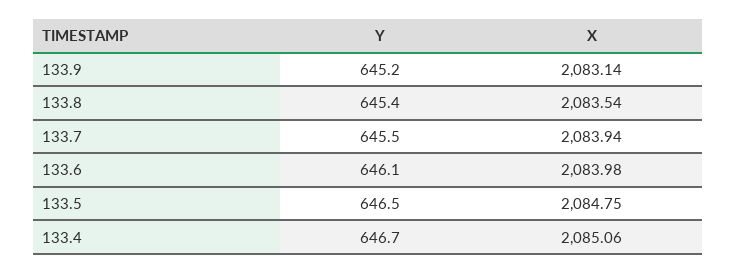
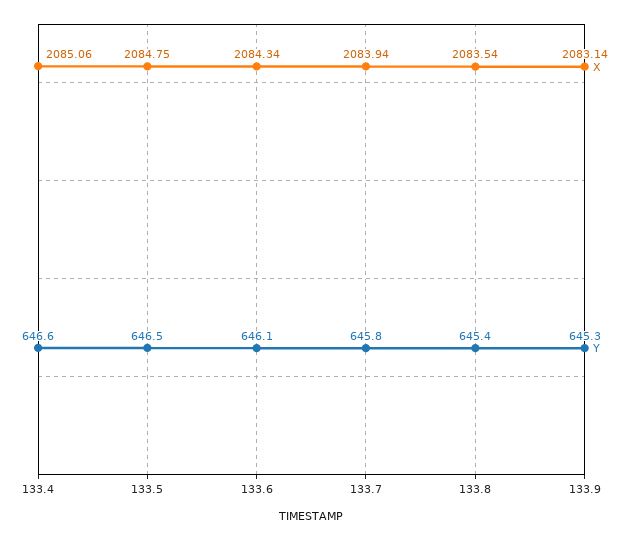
  {
    "Y": {
-     "133.9": 645.2,
+     "133.9": 645.3,
      "133.8": 645.4,
-     "133.7": 645.5,
+     "133.7": 645.8,
      "133.6": 646.1,
      "133.5": 646.5,
-     "133.4": 646.7
+     "133.4": 646.6
    },
    "X": {
      "133.9": 2083.14,
      "133.8": 2083.54,
      "133.7": 2083.94,
-     "133.6": 2083.98,
+     "133.6": 2084.34,
      "133.5": 2084.75,
      "133.4": 2085.06
    }
  }

